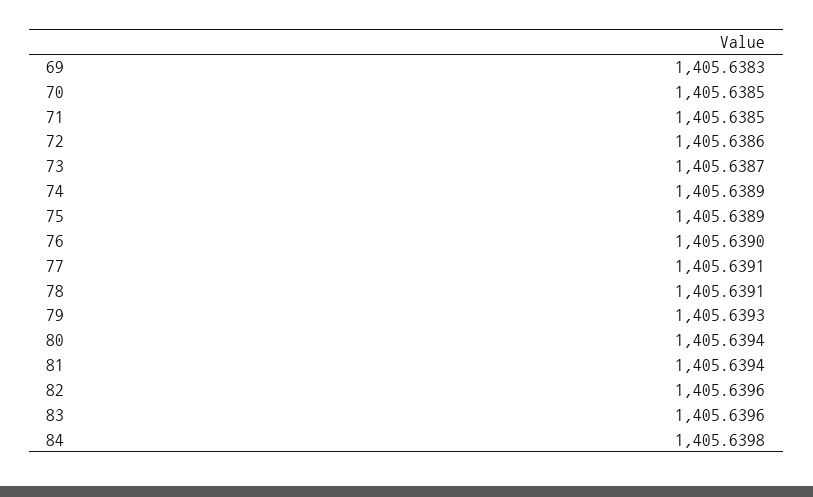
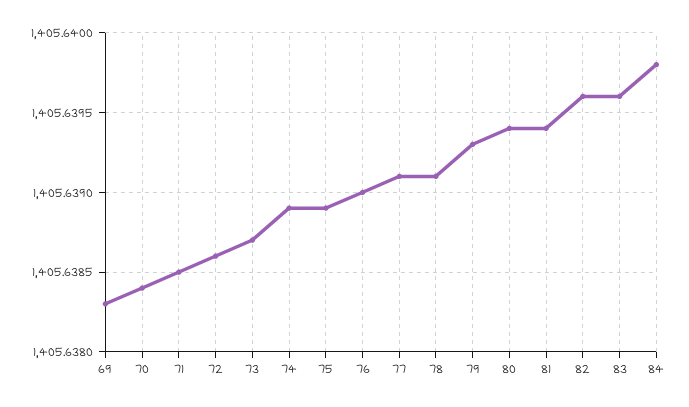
  {
    "69": 1405.6383,
-   "70": 1405.6385,
+   "70": 1405.6384,
    "71": 1405.6385,
    "72": 1405.6386,
    "73": 1405.6387,
    "74": 1405.6389,
    "75": 1405.6389,
    "76": 1405.639,
    "77": 1405.6391,
    "78": 1405.6391,
    "79": 1405.6393,
    "80": 1405.6394,
    "81": 1405.6394,
    "82": 1405.6396,
    "83": 1405.6396,
    "84": 1405.6398
  }

